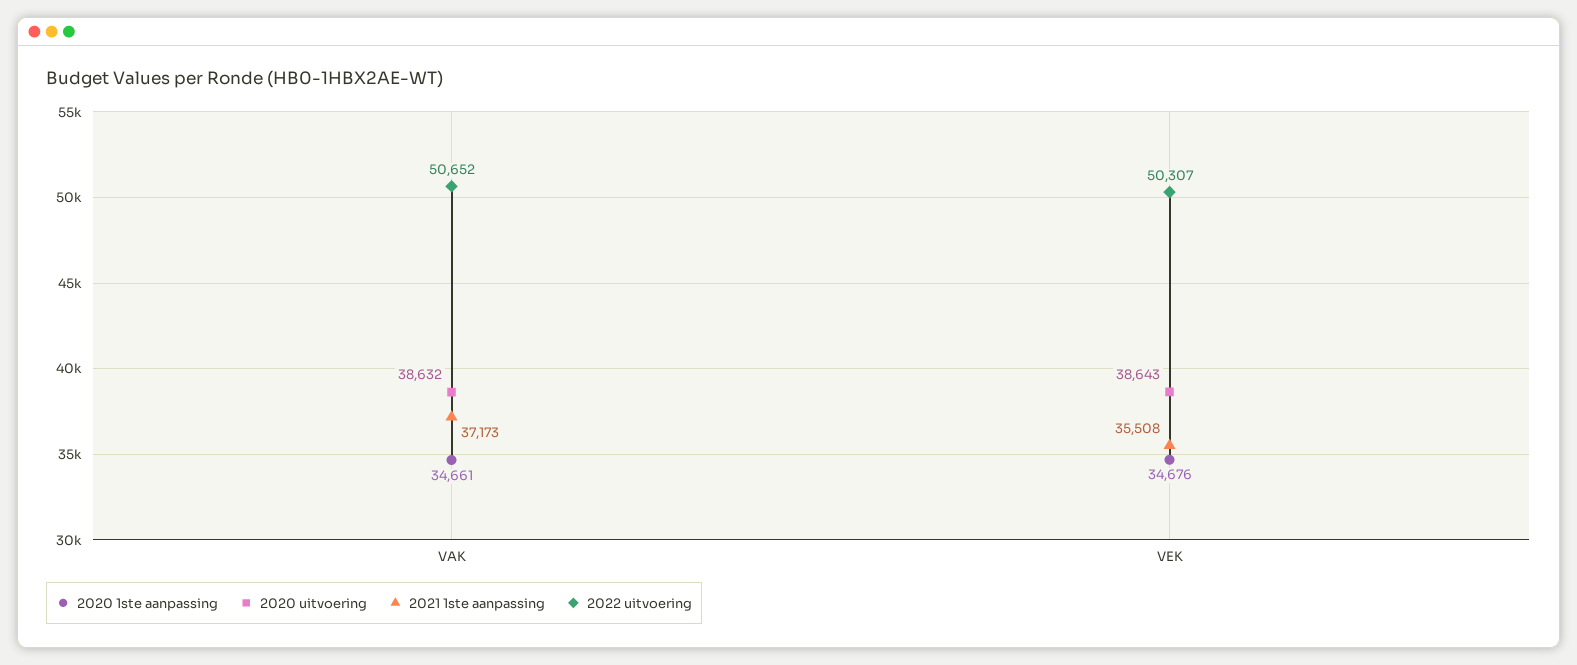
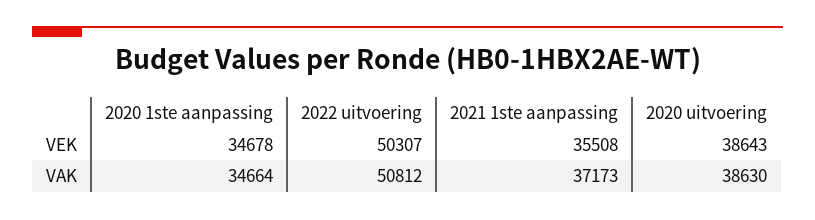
  {
    "2020 1ste aanpassing": {
-     "VAK": 34661,
+     "VAK": 34664,
-     "VEK": 34676
+     "VEK": 34678
    },
    "2020 uitvoering": {
-     "VAK": 38632,
+     "VAK": 38630,
      "VEK": 38643
    },
    "2021 1ste aanpassing": {
      "VAK": 37173,
      "VEK": 35508
    },
    "2022 uitvoering": {
-     "VAK": 50652,
+     "VAK": 50812,
      "VEK": 50307
    }
  }

